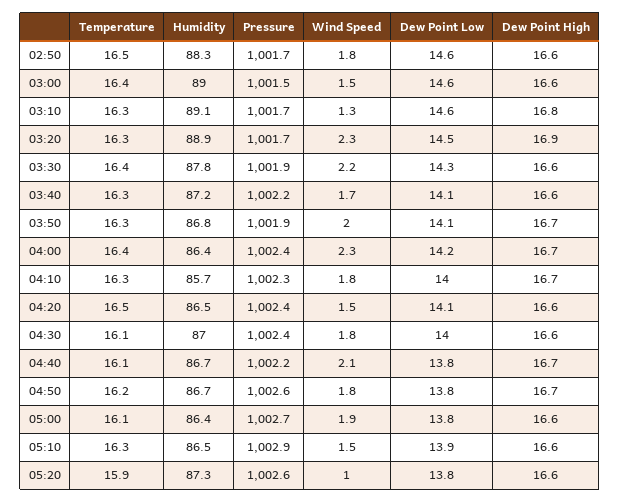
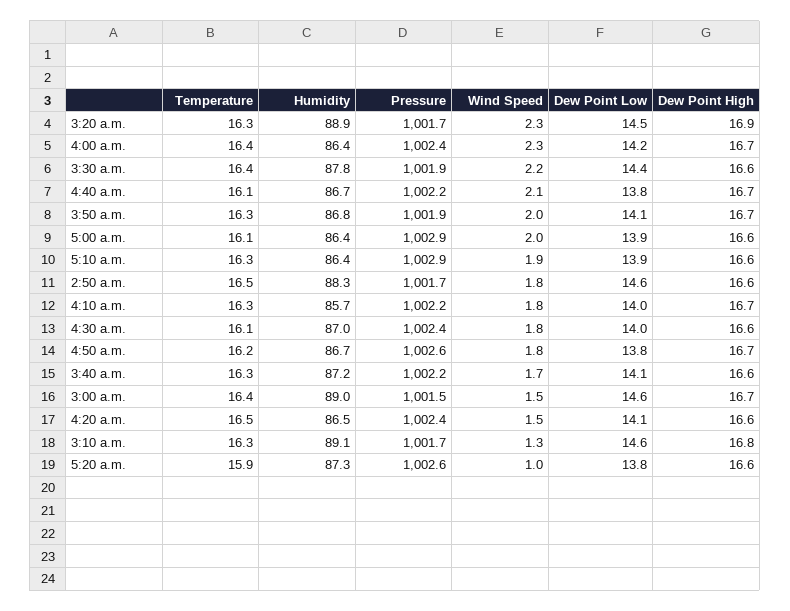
  {
    "Temperature": {
      "02:50": 16.5,
      "03:00": 16.4,
      "03:10": 16.3,
      "03:20": 16.3,
      "03:30": 16.4,
      "03:40": 16.3,
      "03:50": 16.3,
      "04:00": 16.4,
      "04:10": 16.3,
      "04:20": 16.5,
      "04:30": 16.1,
      "04:40": 16.1,
      "04:50": 16.2,
      "05:00": 16.1,
      "05:10": 16.3,
      "05:20": 15.9
    },
    "Humidity": {
      "02:50": 88.3,
      "03:00": 89,
      "03:10": 89.1,
      "03:20": 88.9,
      "03:30": 87.8,
      "03:40": 87.2,
      "03:50": 86.8,
      "04:00": 86.4,
      "04:10": 85.7,
      "04:20": 86.5,
      "04:30": 87,
      "04:40": 86.7,
      "04:50": 86.7,
      "05:00": 86.4,
-     "05:10": 86.5,
+     "05:10": 86.4,
      "05:20": 87.3
    },
    "Pressure": {
      "02:50": 1001.7,
      "03:00": 1001.5,
      "03:10": 1001.7,
      "03:20": 1001.7,
      "03:30": 1001.9,
      "03:40": 1002.2,
      "03:50": 1001.9,
      "04:00": 1002.4,
-     "04:10": 1002.3,
+     "04:10": 1002.2,
      "04:20": 1002.4,
      "04:30": 1002.4,
      "04:40": 1002.2,
      "04:50": 1002.6,
-     "05:00": 1002.7,
+     "05:00": 1002.9,
      "05:10": 1002.9,
      "05:20": 1002.6
    },
    "Wind Speed": {
      "02:50": 1.8,
      "03:00": 1.5,
      "03:10": 1.3,
      "03:20": 2.3,
      "03:30": 2.2,
      "03:40": 1.7,
      "03:50": 2,
      "04:00": 2.3,
      "04:10": 1.8,
      "04:20": 1.5,
      "04:30": 1.8,
      "04:40": 2.1,
      "04:50": 1.8,
-     "05:00": 1.9,
+     "05:00": 2,
-     "05:10": 1.5,
+     "05:10": 1.9,
      "05:20": 1
    },
    "Dew Point Low": {
      "02:50": 14.6,
      "03:00": 14.6,
      "03:10": 14.6,
      "03:20": 14.5,
-     "03:30": 14.3,
+     "03:30": 14.4,
      "03:40": 14.1,
      "03:50": 14.1,
      "04:00": 14.2,
      "04:10": 14,
      "04:20": 14.1,
      "04:30": 14,
      "04:40": 13.8,
      "04:50": 13.8,
-     "05:00": 13.8,
+     "05:00": 13.9,
      "05:10": 13.9,
      "05:20": 13.8
    },
    "Dew Point High": {
      "02:50": 16.6,
-     "03:00": 16.6,
+     "03:00": 16.7,
      "03:10": 16.8,
      "03:20": 16.9,
      "03:30": 16.6,
      "03:40": 16.6,
      "03:50": 16.7,
      "04:00": 16.7,
      "04:10": 16.7,
      "04:20": 16.6,
      "04:30": 16.6,
      "04:40": 16.7,
      "04:50": 16.7,
      "05:00": 16.6,
      "05:10": 16.6,
      "05:20": 16.6
    }
  }

